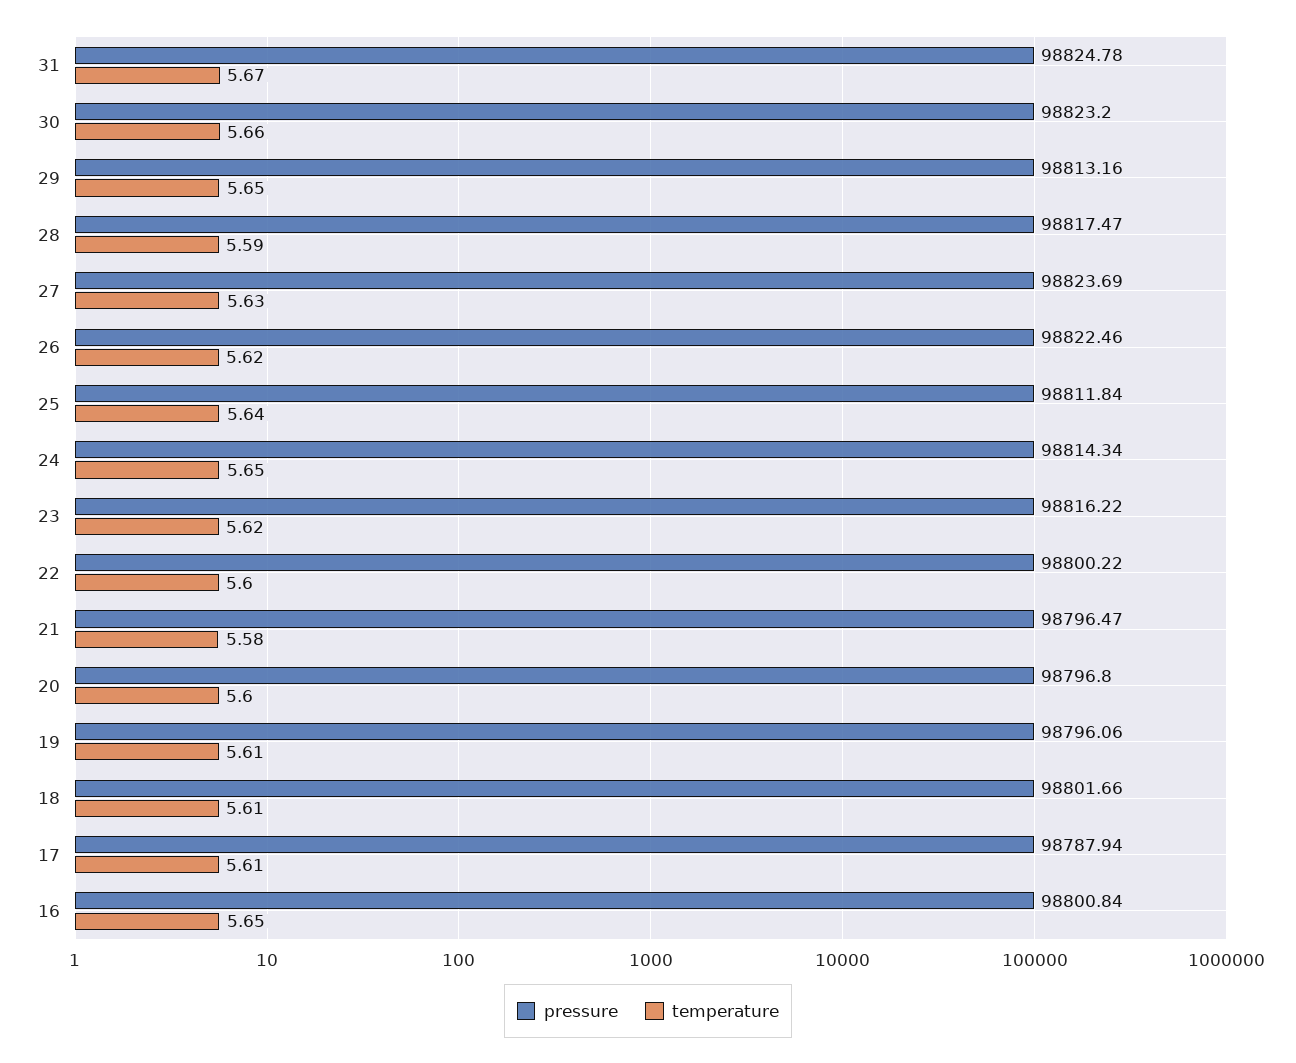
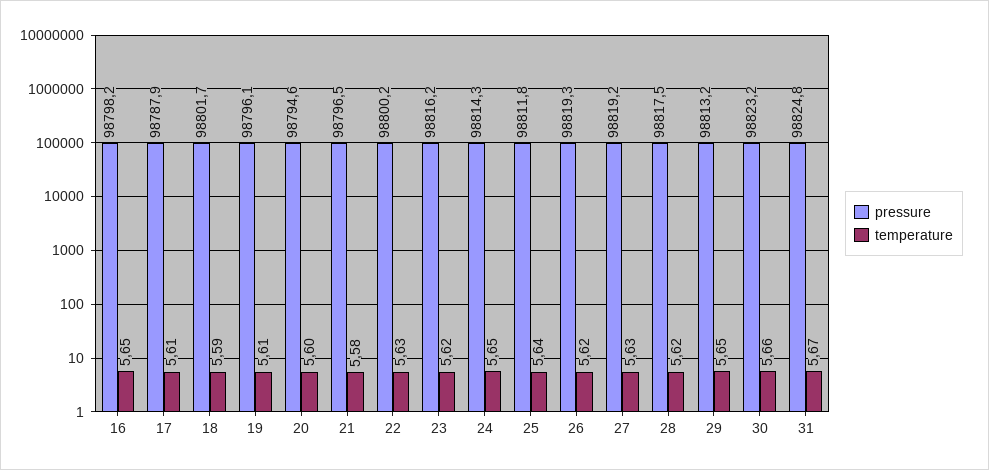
  {
    "pressure": {
      "31": 98824.78,
      "30": 98823.2,
      "29": 98813.16,
      "28": 98817.47,
-     "27": 98823.69,
+     "27": 98819.2,
-     "26": 98822.46,
+     "26": 98819.3,
      "25": 98811.84,
      "24": 98814.34,
      "23": 98816.22,
      "22": 98800.22,
      "21": 98796.47,
-     "20": 98796.8,
+     "20": 98794.6,
      "19": 98796.06,
      "18": 98801.66,
      "17": 98787.94,
-     "16": 98800.84
+     "16": 98798.2
    },
    "temperature": {
      "31": 5.67,
      "30": 5.66,
      "29": 5.65,
-     "28": 5.59,
+     "28": 5.62,
      "27": 5.63,
      "26": 5.62,
      "25": 5.64,
      "24": 5.65,
      "23": 5.62,
-     "22": 5.6,
+     "22": 5.63,
      "21": 5.58,
      "20": 5.6,
      "19": 5.61,
-     "18": 5.61,
+     "18": 5.59,
      "17": 5.61,
      "16": 5.65
    }
  }

